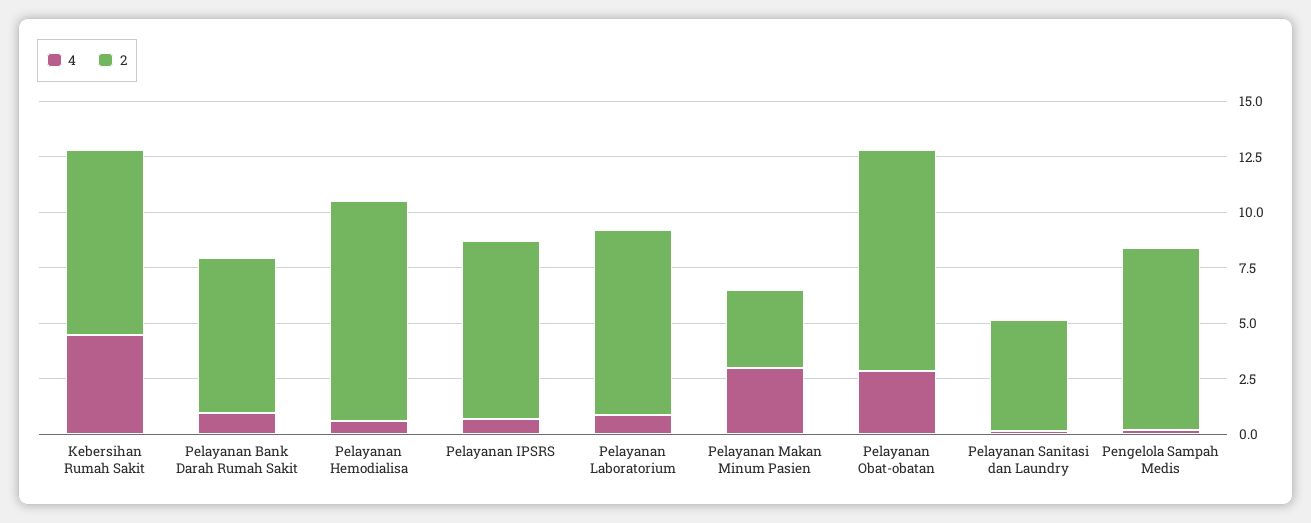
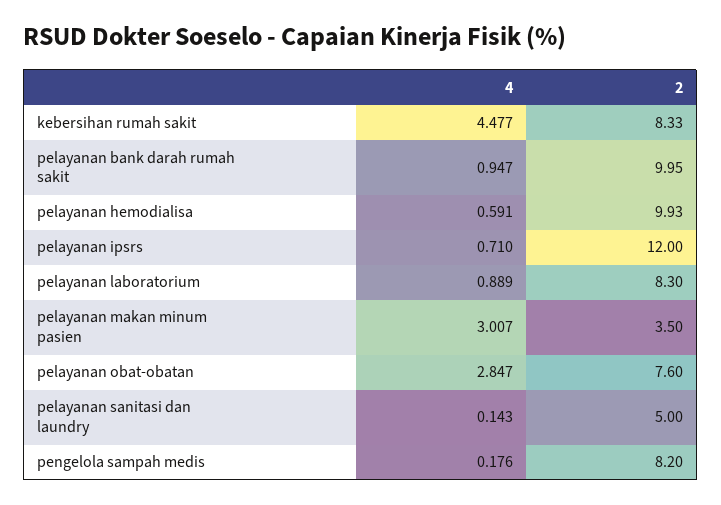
  {
    "4": {
      "Kebersihan Rumah Sakit": 4.477,
      "Pelayanan Bank Darah Rumah Sakit": 0.947,
      "Pelayanan Hemodialisa": 0.591,
      "Pelayanan IPSRS": 0.71,
      "Pelayanan Laboratorium": 0.889,
      "Pelayanan Makan Minum Pasien": 3.007,
      "Pelayanan Obat-obatan": 2.847,
      "Pelayanan Sanitasi dan Laundry": 0.143,
      "Pengelola Sampah Medis": 0.176
    },
    "2": {
      "Kebersihan Rumah Sakit": 8.33,
-     "Pelayanan Bank Darah Rumah Sakit": 7,
+     "Pelayanan Bank Darah Rumah Sakit": 9.95,
      "Pelayanan Hemodialisa": 9.93,
-     "Pelayanan IPSRS": 8,
+     "Pelayanan IPSRS": 12,
      "Pelayanan Laboratorium": 8.3,
      "Pelayanan Makan Minum Pasien": 3.5,
-     "Pelayanan Obat-obatan": 10,
+     "Pelayanan Obat-obatan": 7.6,
      "Pelayanan Sanitasi dan Laundry": 5,
      "Pengelola Sampah Medis": 8.2
    }
  }

